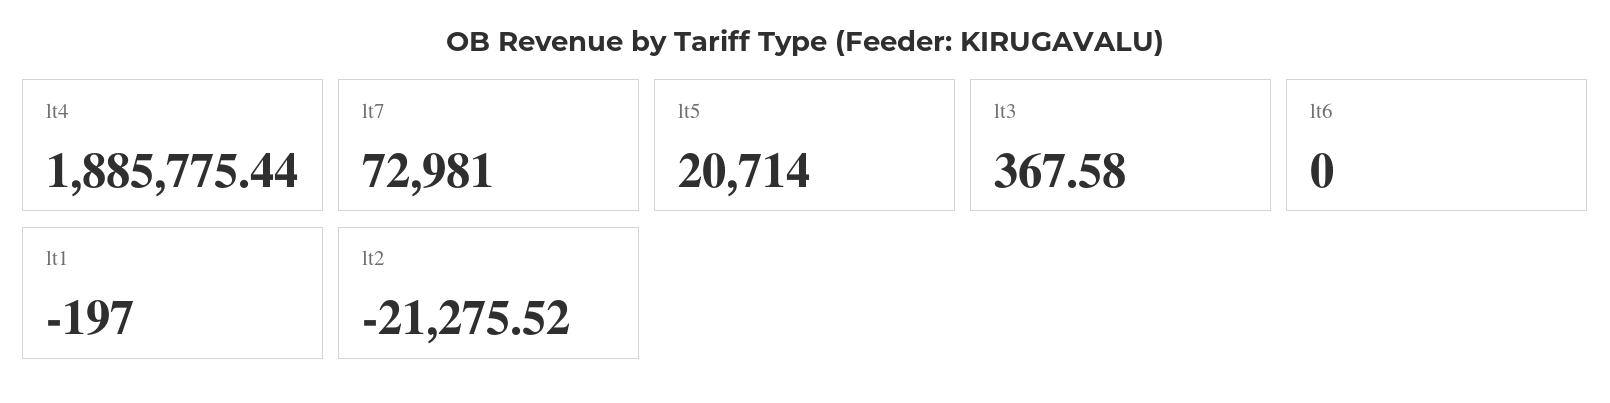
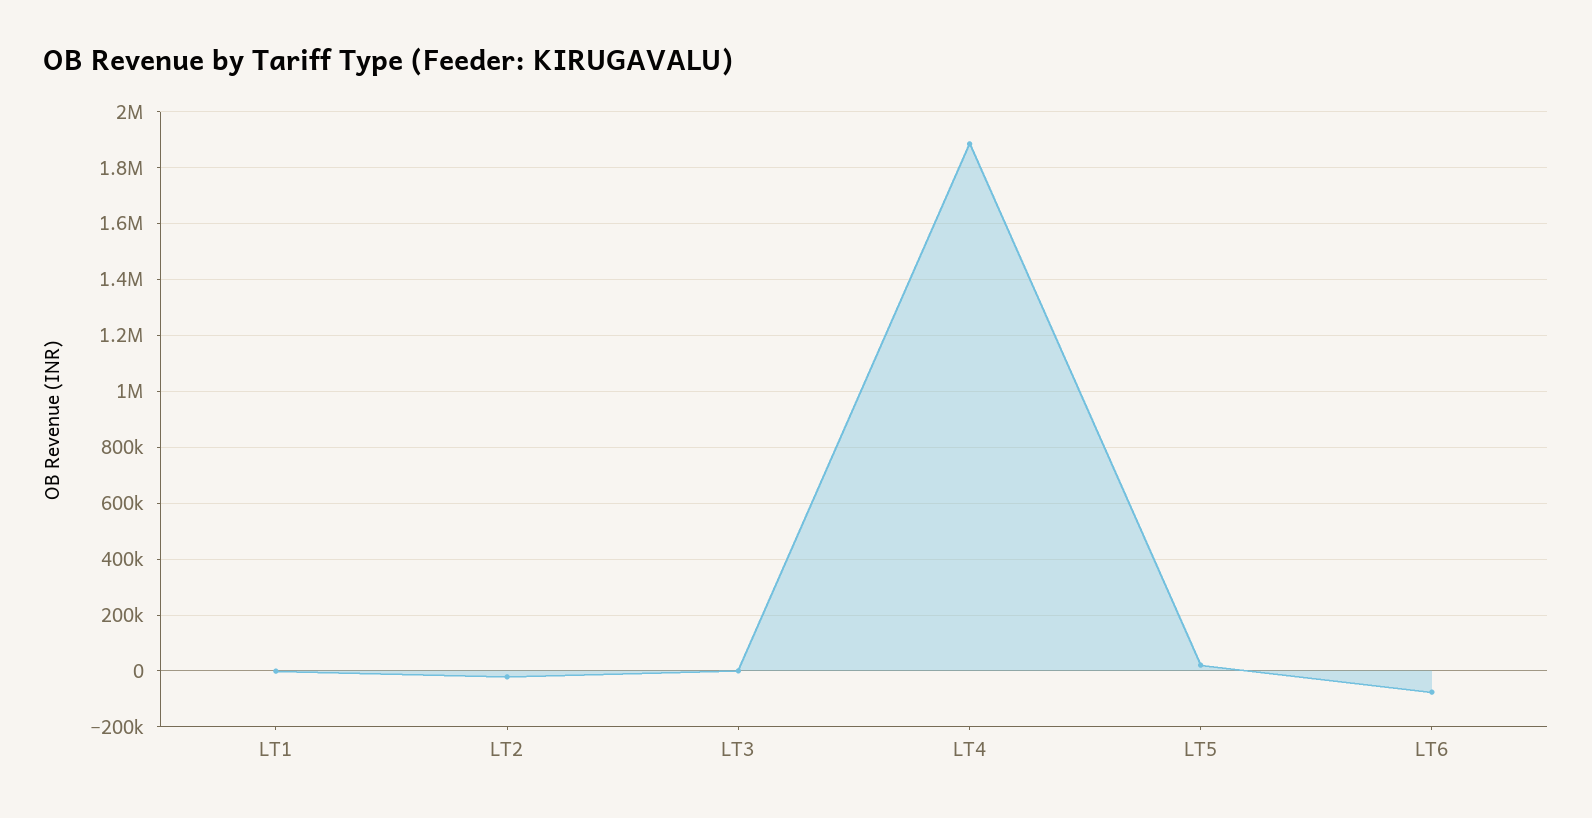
  {
    "lt4": 1885775.44,
-   "lt7": 72981,
    "lt5": 20714,
    "lt3": 367.58,
-   "lt6": 0,
+   "lt6": -75000,
    "lt1": -197,
    "lt2": -21275.52
  }

